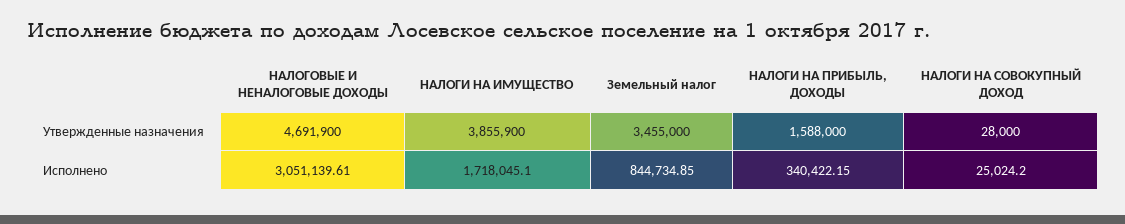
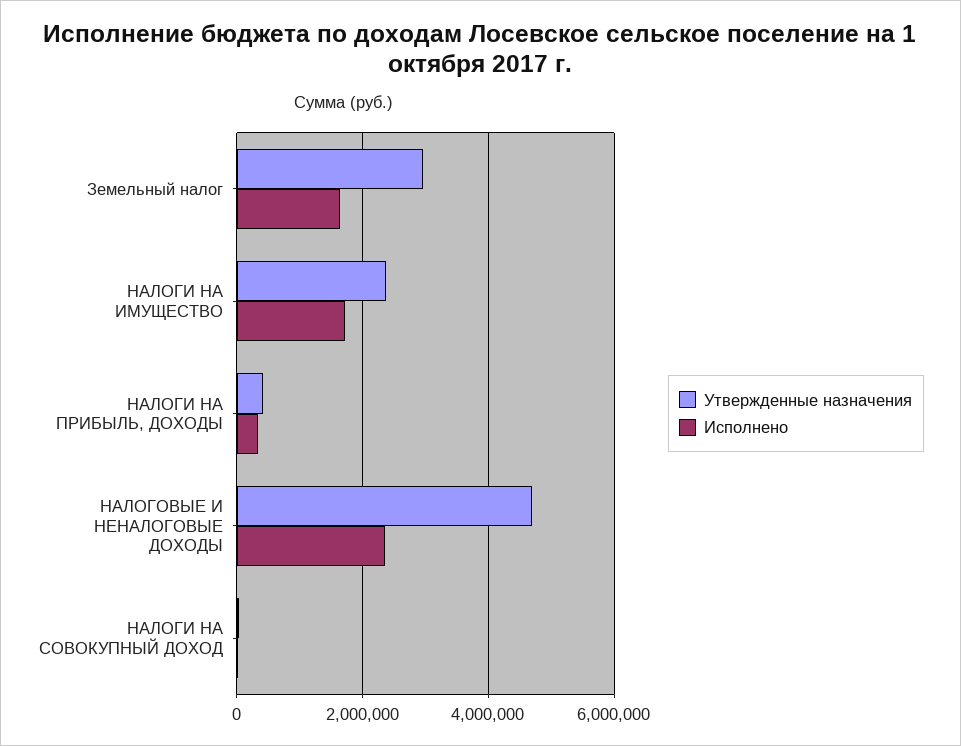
  {
    "Утвержденные назначения": {
      "НАЛОГОВЫЕ И НЕНАЛОГОВЫЕ ДОХОДЫ": 4691900,
-     "НАЛОГИ НА ИМУЩЕСТВО": 3855900,
+     "НАЛОГИ НА ИМУЩЕСТВО": 2400000,
-     "Земельный налог": 3455000,
+     "Земельный налог": 3000000,
-     "НАЛОГИ НА ПРИБЫЛЬ, ДОХОДЫ": 1588000,
+     "НАЛОГИ НА ПРИБЫЛЬ, ДОХОДЫ": 400000,
      "НАЛОГИ НА СОВОКУПНЫЙ ДОХОД": 28000
    },
    "Исполнено": {
-     "НАЛОГОВЫЕ И НЕНАЛОГОВЫЕ ДОХОДЫ": 3051139.61,
+     "НАЛОГОВЫЕ И НЕНАЛОГОВЫЕ ДОХОДЫ": 2400000,
      "НАЛОГИ НА ИМУЩЕСТВО": 1718045.1,
-     "Земельный налог": 844734.85,
+     "Земельный налог": 1600000,
      "НАЛОГИ НА ПРИБЫЛЬ, ДОХОДЫ": 340422.15,
      "НАЛОГИ НА СОВОКУПНЫЙ ДОХОД": 25024.2
    }
  }

